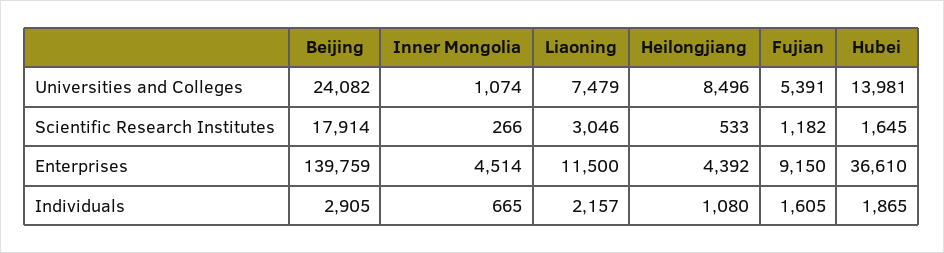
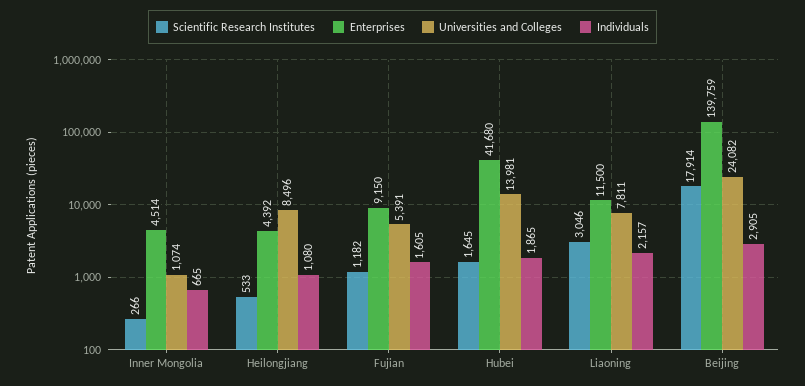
  {
    "Universities and Colleges": {
      "Beijing": 24082,
      "Inner Mongolia": 1074,
-     "Liaoning": 7479,
+     "Liaoning": 7811,
      "Heilongjiang": 8496,
      "Fujian": 5391,
      "Hubei": 13981
    },
    "Scientific Research Institutes": {
      "Beijing": 17914,
      "Inner Mongolia": 266,
      "Liaoning": 3046,
      "Heilongjiang": 533,
      "Fujian": 1182,
      "Hubei": 1645
    },
    "Enterprises": {
      "Beijing": 139759,
      "Inner Mongolia": 4514,
      "Liaoning": 11500,
      "Heilongjiang": 4392,
      "Fujian": 9150,
-     "Hubei": 36610
+     "Hubei": 41680
    },
    "Individuals": {
      "Beijing": 2905,
      "Inner Mongolia": 665,
      "Liaoning": 2157,
      "Heilongjiang": 1080,
      "Fujian": 1605,
      "Hubei": 1865
    }
  }

